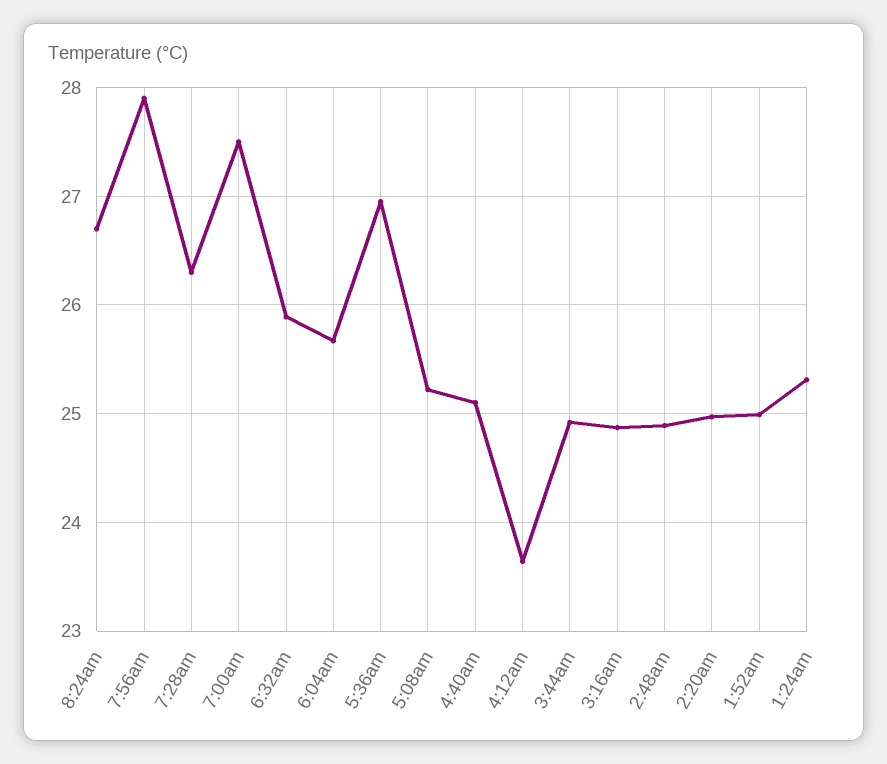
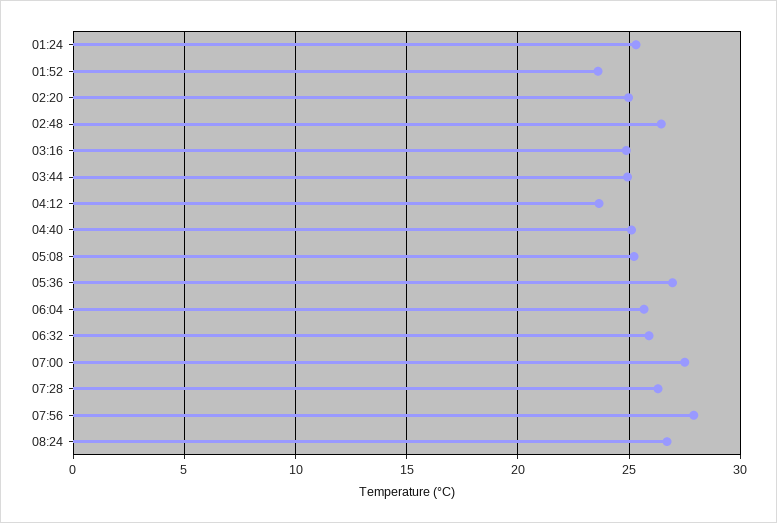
  {
    "8:24am": 26.7,
    "7:56am": 27.9,
    "7:28am": 26.3,
    "7:00am": 27.5,
    "6:32am": 25.9,
    "6:04am": 25.7,
    "5:36am": 27,
    "5:08am": 25.2,
    "4:40am": 25.1,
    "4:12am": 23.6,
    "3:44am": 24.9,
    "3:16am": 24.9,
-   "2:48am": 24.9,
+   "2:48am": 26.5,
    "2:20am": 25,
-   "1:52am": 25,
+   "1:52am": 23.5,
    "1:24am": 25.3
  }

